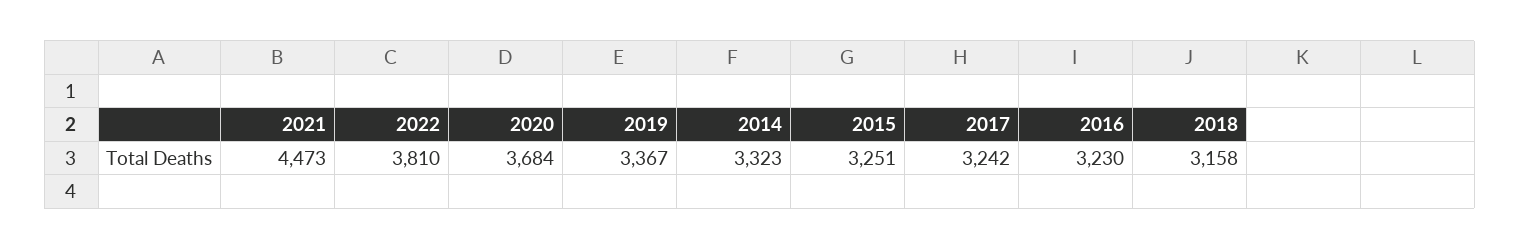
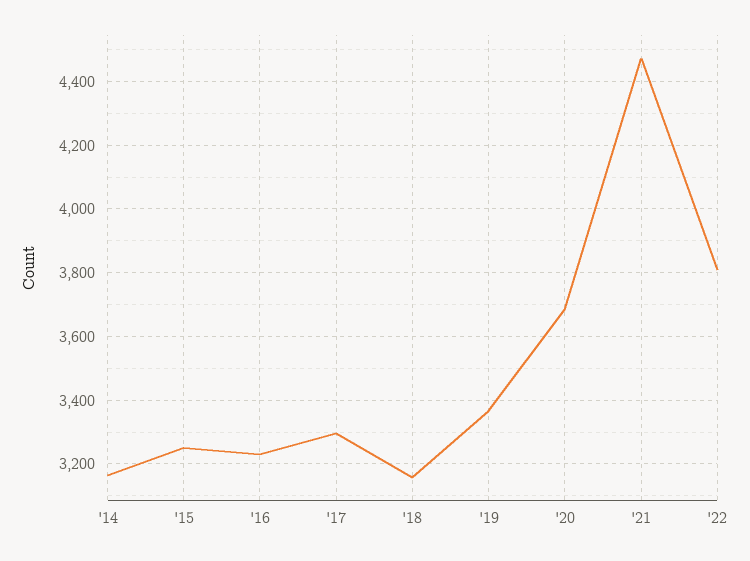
  {
    "2021": 4473,
    "2022": 3810,
    "2020": 3684,
    "2019": 3367,
-   "2014": 3323,
+   "2014": 3160,
    "2015": 3251,
-   "2017": 3242,
+   "2017": 3300,
    "2016": 3230,
    "2018": 3158
  }

